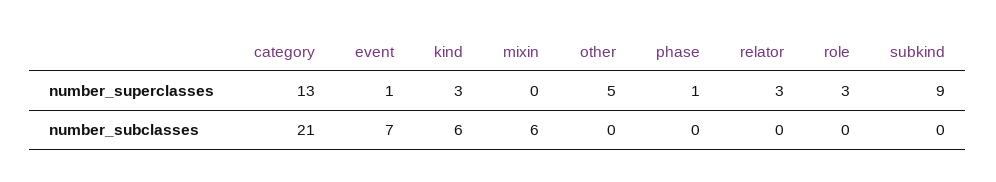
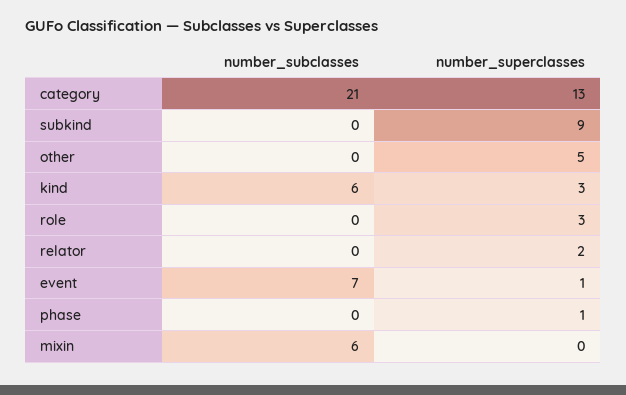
  {
    "category": {
      "number_superclasses": 13,
      "number_subclasses": 21
    },
    "event": {
      "number_superclasses": 1,
      "number_subclasses": 7
    },
    "kind": {
      "number_superclasses": 3,
      "number_subclasses": 6
    },
    "mixin": {
      "number_superclasses": 0,
      "number_subclasses": 6
    },
    "other": {
      "number_superclasses": 5,
      "number_subclasses": 0
    },
    "phase": {
      "number_superclasses": 1,
      "number_subclasses": 0
    },
    "relator": {
-     "number_superclasses": 3,
+     "number_superclasses": 2,
      "number_subclasses": 0
    },
    "role": {
      "number_superclasses": 3,
      "number_subclasses": 0
    },
    "subkind": {
      "number_superclasses": 9,
      "number_subclasses": 0
    }
  }

